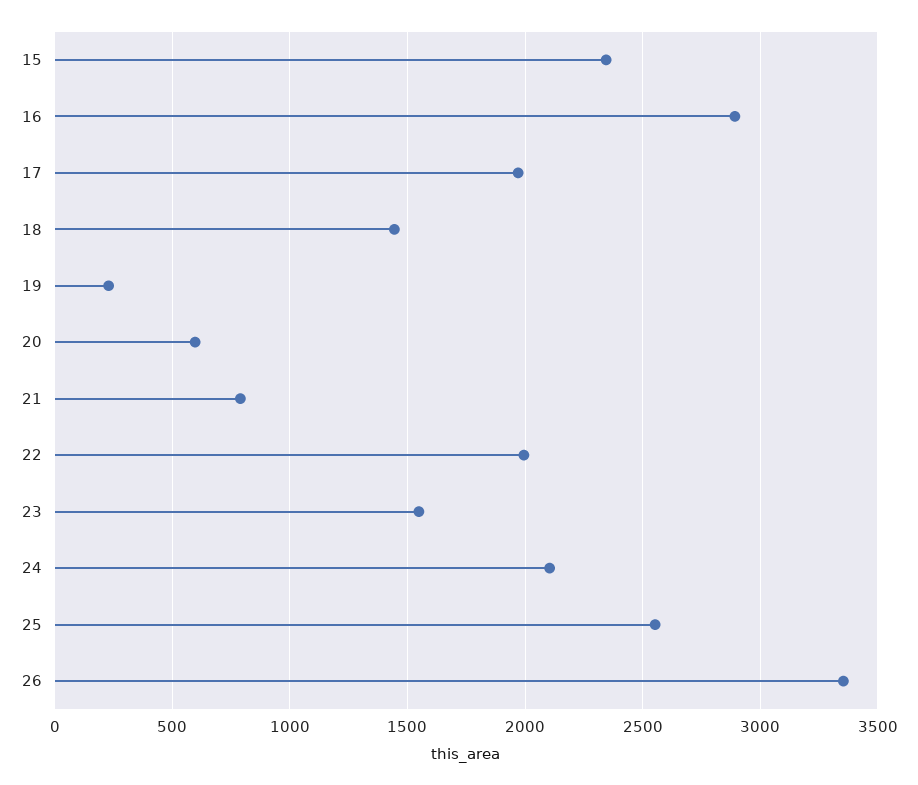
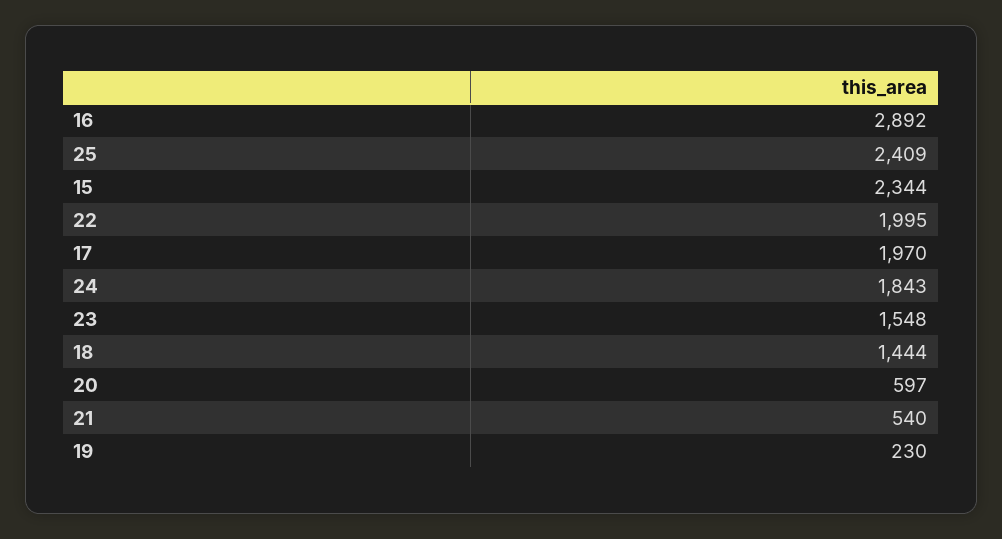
  {
    "15": 2344,
    "16": 2892,
    "17": 1970,
    "18": 1444,
    "19": 230,
    "20": 597,
-   "21": 800,
+   "21": 540,
    "22": 1995,
    "23": 1548,
-   "24": 2100,
+   "24": 1843,
-   "25": 2550,
+   "25": 2409
-   "26": 3350
  }

